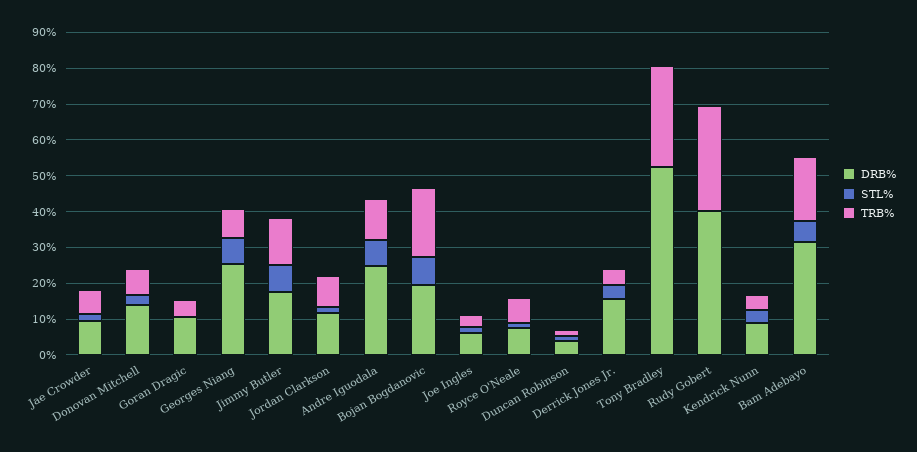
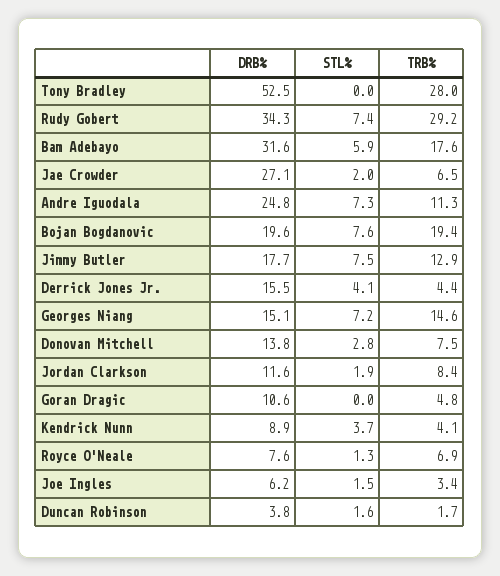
  {
    "DRB%": {
-     "Jae Crowder": 10,
+     "Jae Crowder": 27.1,
      "Donovan Mitchell": 13.8,
      "Goran Dragic": 10.6,
-     "Georges Niang": 25,
+     "Georges Niang": 15.1,
      "Jimmy Butler": 17.7,
      "Jordan Clarkson": 11.6,
      "Andre Iguodala": 24.8,
      "Bojan Bogdanovic": 19.6,
      "Joe Ingles": 6.2,
      "Royce O'Neale": 7.6,
      "Duncan Robinson": 3.8,
      "Derrick Jones Jr.": 15.5,
      "Tony Bradley": 52.5,
-     "Rudy Gobert": 40,
+     "Rudy Gobert": 34.3,
      "Kendrick Nunn": 8.9,
      "Bam Adebayo": 31.6
    },
    "STL%": {
      "Jae Crowder": 2,
      "Donovan Mitchell": 2.8,
      "Goran Dragic": 0,
      "Georges Niang": 7.2,
      "Jimmy Butler": 7.5,
      "Jordan Clarkson": 1.9,
      "Andre Iguodala": 7.3,
      "Bojan Bogdanovic": 7.6,
      "Joe Ingles": 1.5,
      "Royce O'Neale": 1.3,
      "Duncan Robinson": 1.6,
      "Derrick Jones Jr.": 4.1,
      "Tony Bradley": 0,
-     "Rudy Gobert": 0,
+     "Rudy Gobert": 7.4,
      "Kendrick Nunn": 3.7,
      "Bam Adebayo": 5.9
    },
    "TRB%": {
      "Jae Crowder": 6.5,
      "Donovan Mitchell": 7.5,
      "Goran Dragic": 4.8,
-     "Georges Niang": 7.5,
+     "Georges Niang": 14.6,
      "Jimmy Butler": 12.9,
      "Jordan Clarkson": 8.4,
      "Andre Iguodala": 11.3,
      "Bojan Bogdanovic": 19.4,
      "Joe Ingles": 3.4,
      "Royce O'Neale": 6.9,
      "Duncan Robinson": 1.7,
      "Derrick Jones Jr.": 4.4,
      "Tony Bradley": 28,
      "Rudy Gobert": 29.2,
      "Kendrick Nunn": 4.1,
      "Bam Adebayo": 17.6
    }
  }

